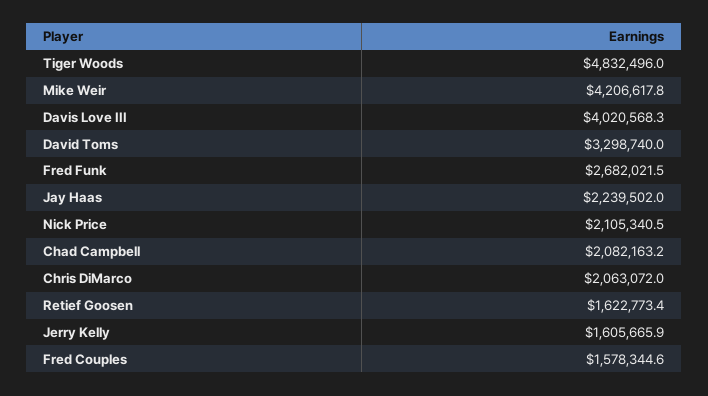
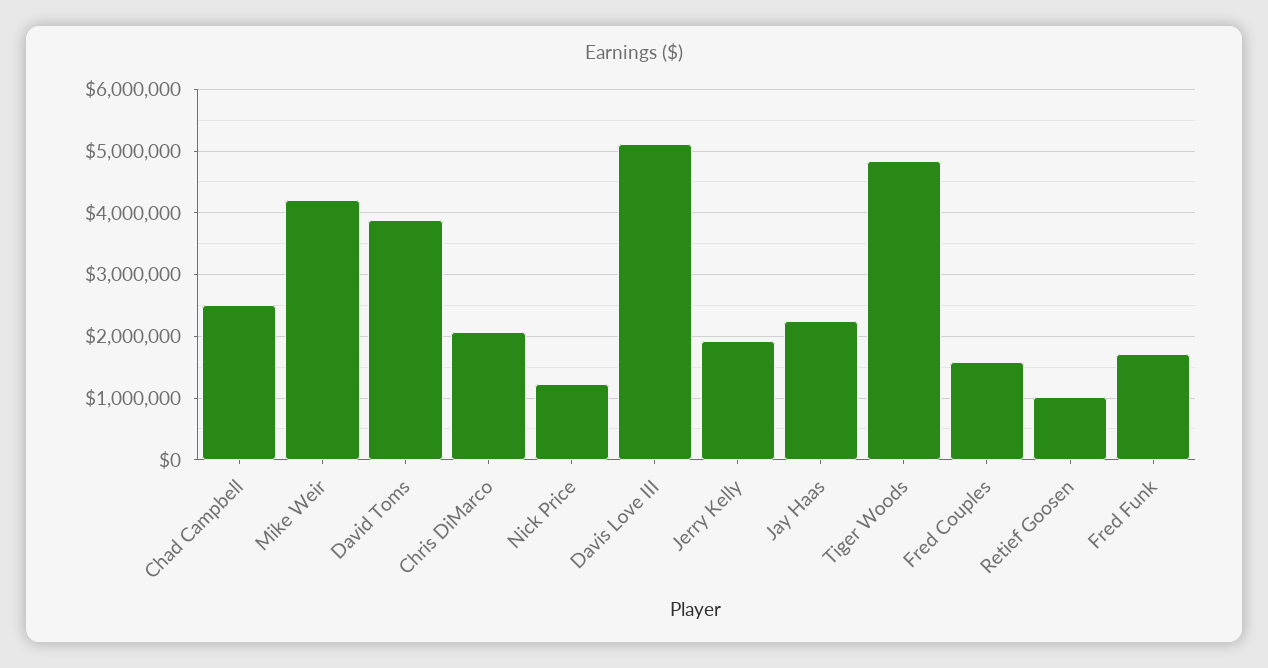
  {
    "Tiger Woods": 4832496,
    "Mike Weir": 4206617.8,
-   "Davis Love III": 4020568.3,
+   "Davis Love III": 5100000,
-   "David Toms": 3298740,
+   "David Toms": 3900000,
-   "Fred Funk": 2682021.5,
+   "Fred Funk": 1700000,
    "Jay Haas": 2239502,
-   "Nick Price": 2105340.5,
+   "Nick Price": 1200000,
-   "Chad Campbell": 2082163.2,
+   "Chad Campbell": 2500000,
    "Chris DiMarco": 2063072,
-   "Retief Goosen": 1622773.4,
+   "Retief Goosen": 1000000,
-   "Jerry Kelly": 1605665.9,
+   "Jerry Kelly": 1900000,
    "Fred Couples": 1578344.6
  }

